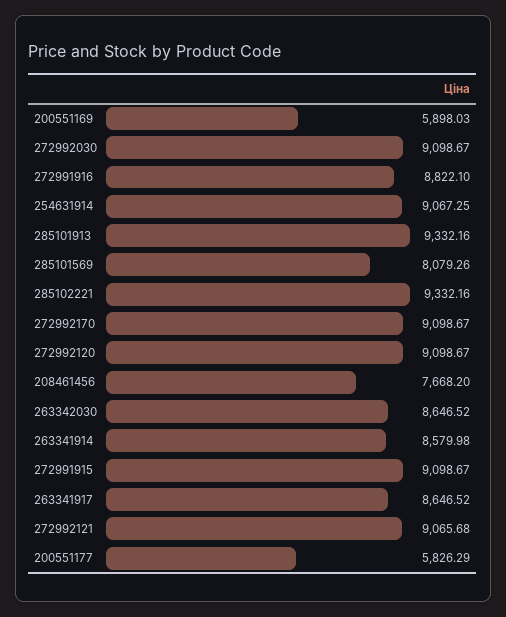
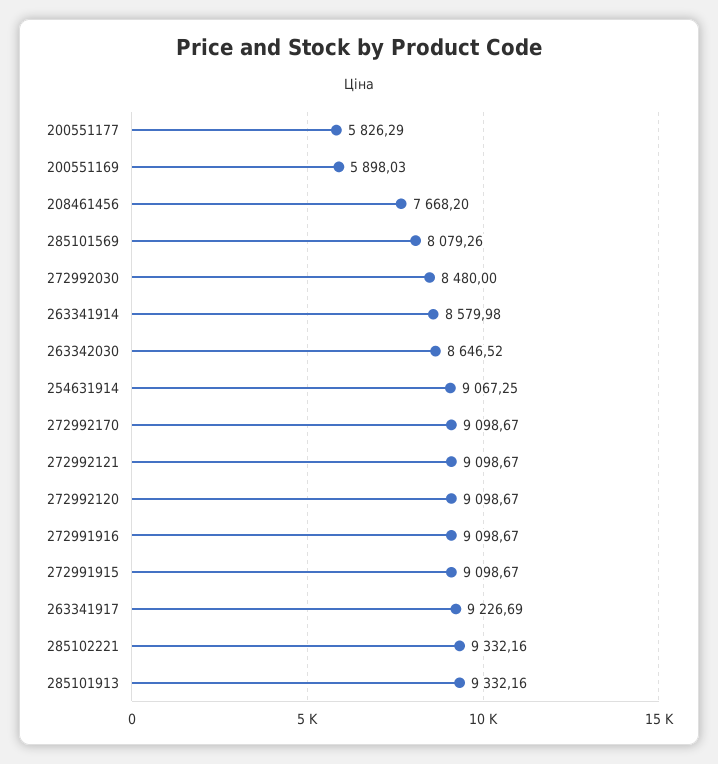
  {
    "200551169": 5898.03,
-   "272992030": 9098.67,
+   "272992030": 8480,
-   "272991916": 8822.1,
+   "272991916": 9098.67,
    "254631914": 9067.25,
    "285101913": 9332.16,
    "285101569": 8079.26,
    "285102221": 9332.16,
    "272992170": 9098.67,
    "272992120": 9098.67,
    "208461456": 7668.2,
    "263342030": 8646.52,
    "263341914": 8579.98,
    "272991915": 9098.67,
-   "263341917": 8646.52,
+   "263341917": 9226.69,
-   "272992121": 9065.68,
+   "272992121": 9098.67,
    "200551177": 5826.29
  }

